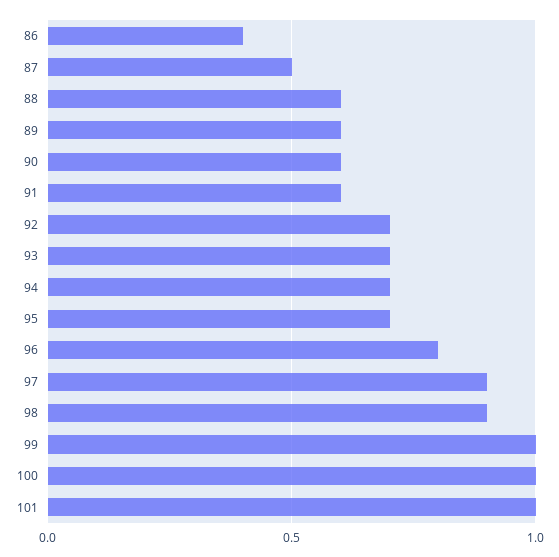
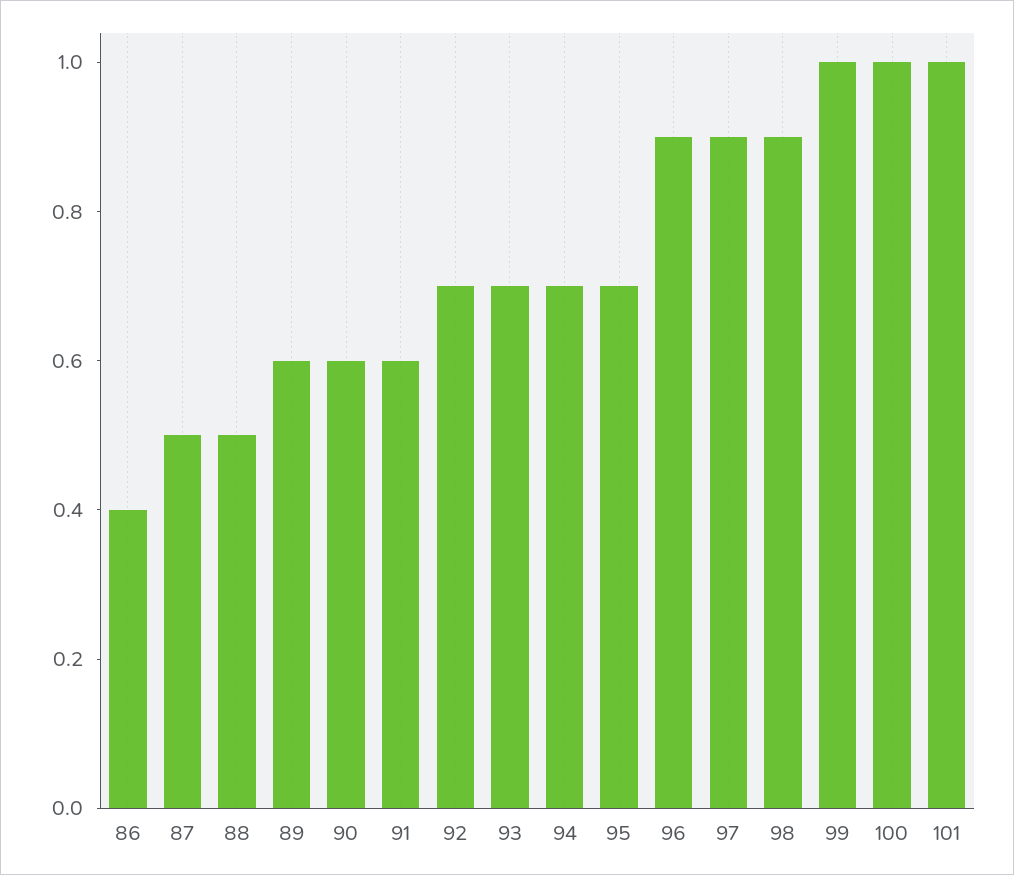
  {
    "86": 0.4,
    "87": 0.5,
-   "88": 0.6,
+   "88": 0.5,
    "89": 0.6,
    "90": 0.6,
    "91": 0.6,
    "92": 0.7,
    "93": 0.7,
    "94": 0.7,
    "95": 0.7,
-   "96": 0.8,
+   "96": 0.9,
    "97": 0.9,
    "98": 0.9,
    "99": 1,
    "100": 1,
    "101": 1
  }

